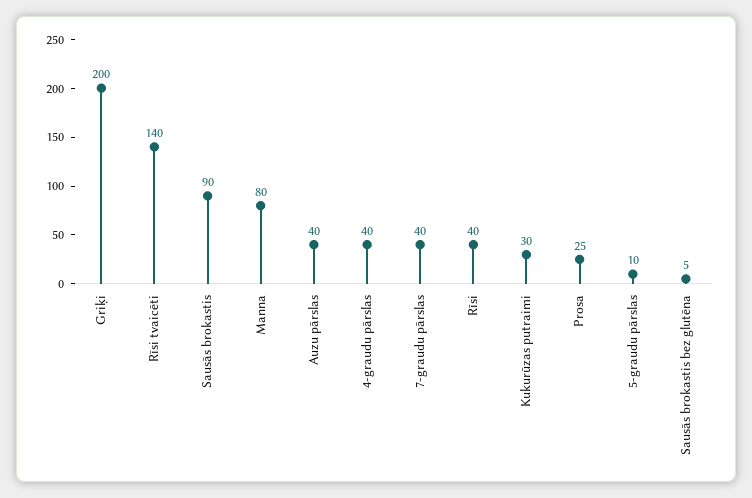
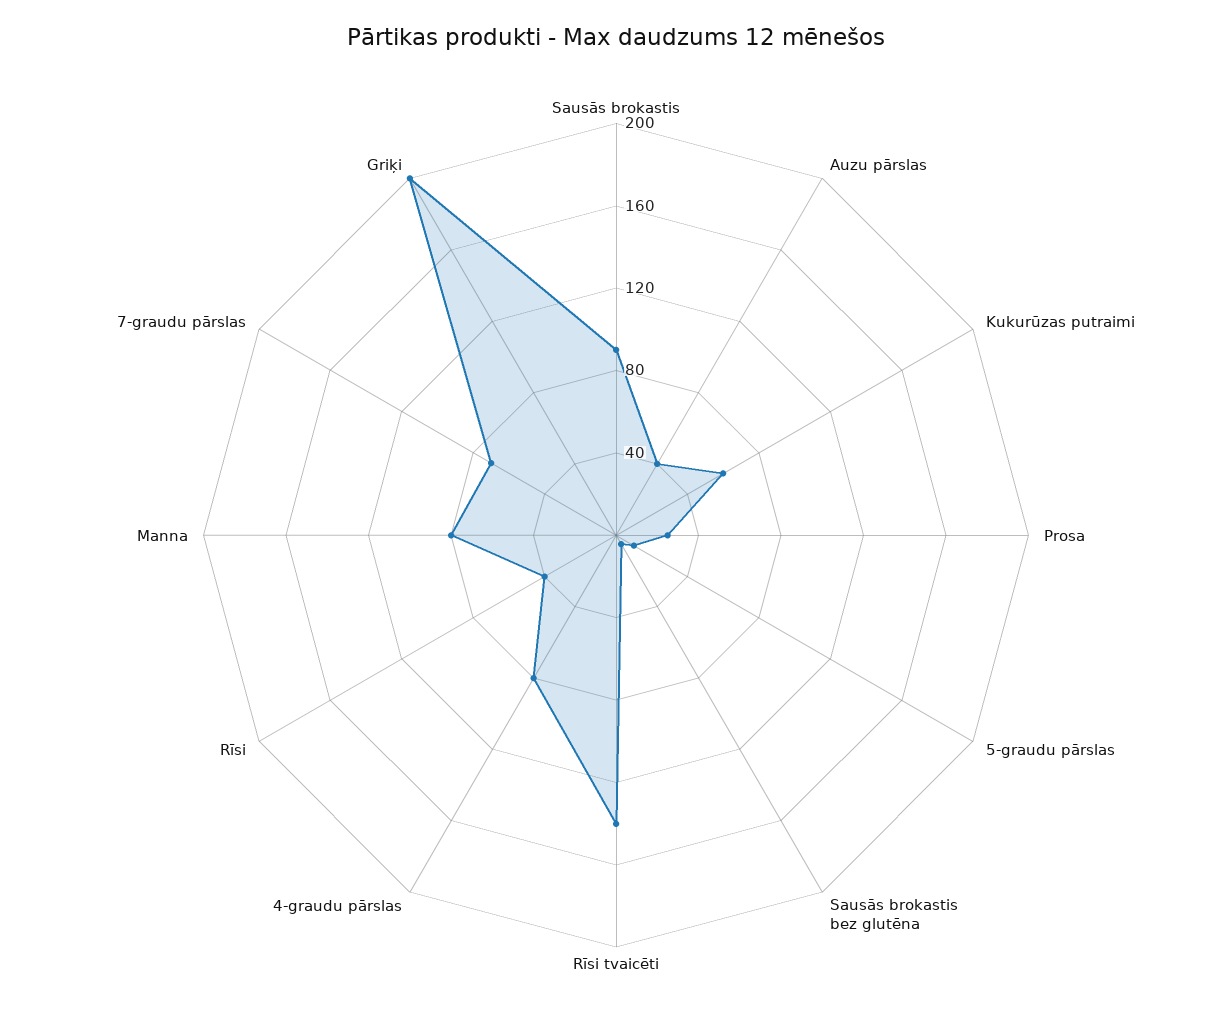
  {
    "Griķi": 200,
    "Rīsi tvaicēti": 140,
    "Sausās brokastis": 90,
    "Manna": 80,
    "Auzu pārslas": 40,
-   "4-graudu pārslas": 40,
+   "4-graudu pārslas": 80,
-   "7-graudu pārslas": 40,
+   "7-graudu pārslas": 70,
    "Rīsi": 40,
-   "Kukurūzas putraimi": 30,
+   "Kukurūzas putraimi": 60,
    "Prosa": 25,
    "5-graudu pārslas": 10,
    "Sausās brokastis bez glutēna": 5
  }

